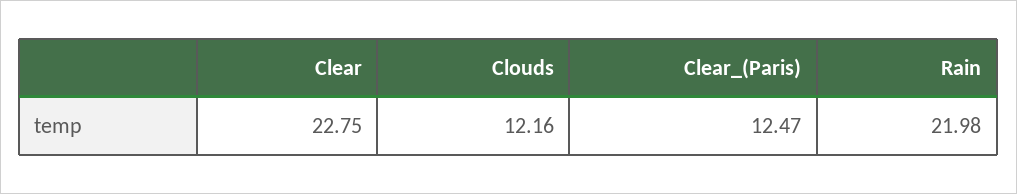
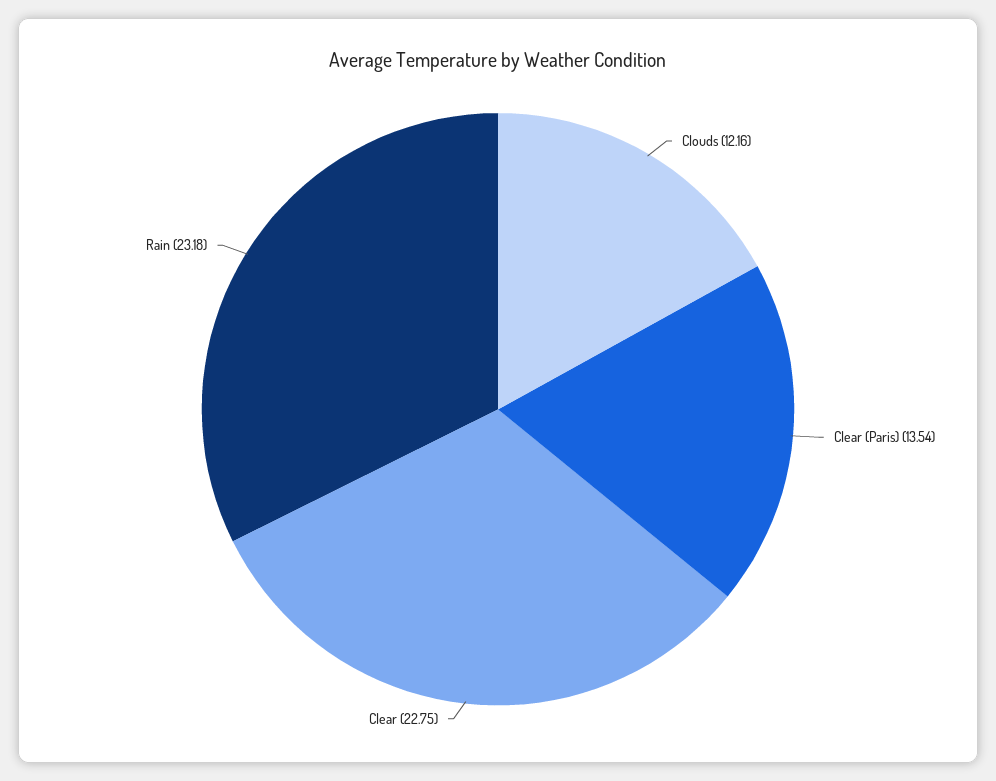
  {
    "Clear": 22.75,
    "Clouds": 12.16,
-   "Clear_(Paris)": 12.47,
+   "Clear_(Paris)": 13.54,
-   "Rain": 21.98
+   "Rain": 23.18
  }

